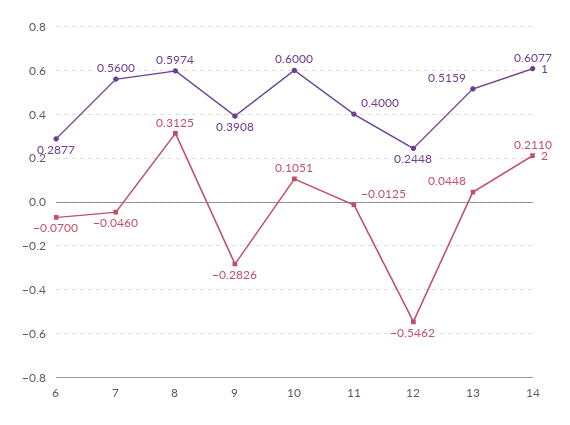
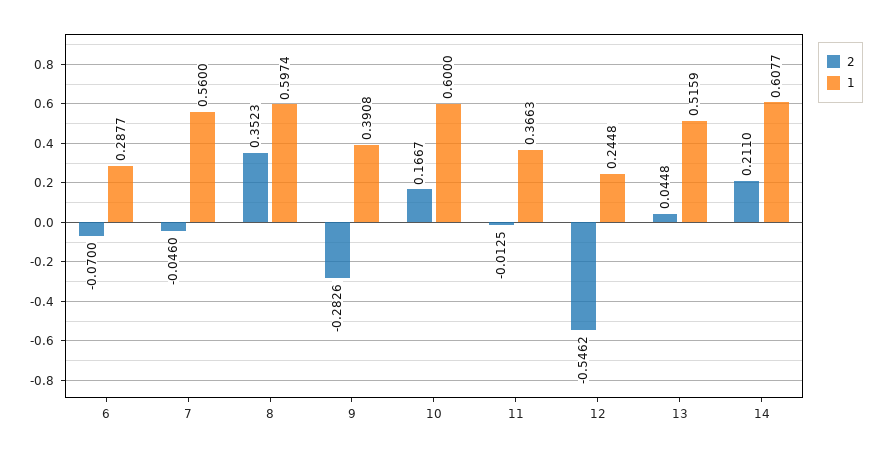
  {
    "1": {
      "6": 0.2877,
      "7": 0.56,
      "8": 0.5974,
      "9": 0.3908,
      "10": 0.6,
-     "11": 0.4,
+     "11": 0.3663,
      "12": 0.2448,
      "13": 0.5159,
      "14": 0.6077
    },
    "2": {
      "6": -0.07,
      "7": -0.046,
-     "8": 0.3125,
+     "8": 0.3523,
      "9": -0.2826,
-     "10": 0.1051,
+     "10": 0.1667,
      "11": -0.0125,
      "12": -0.5462,
      "13": 0.0448,
      "14": 0.211
    }
  }

